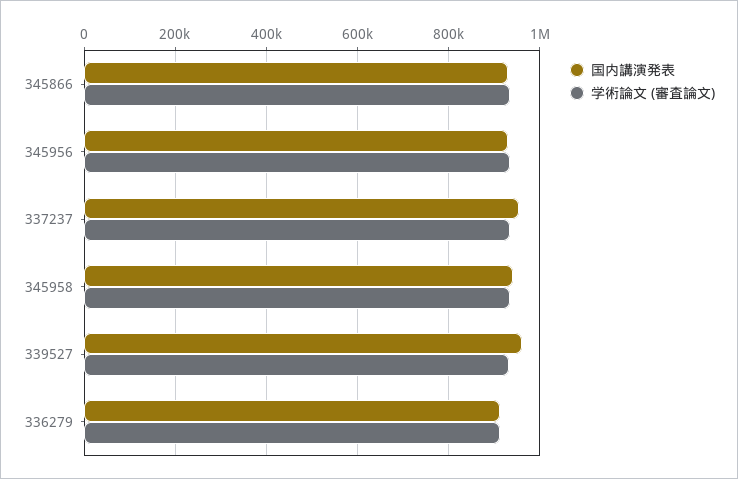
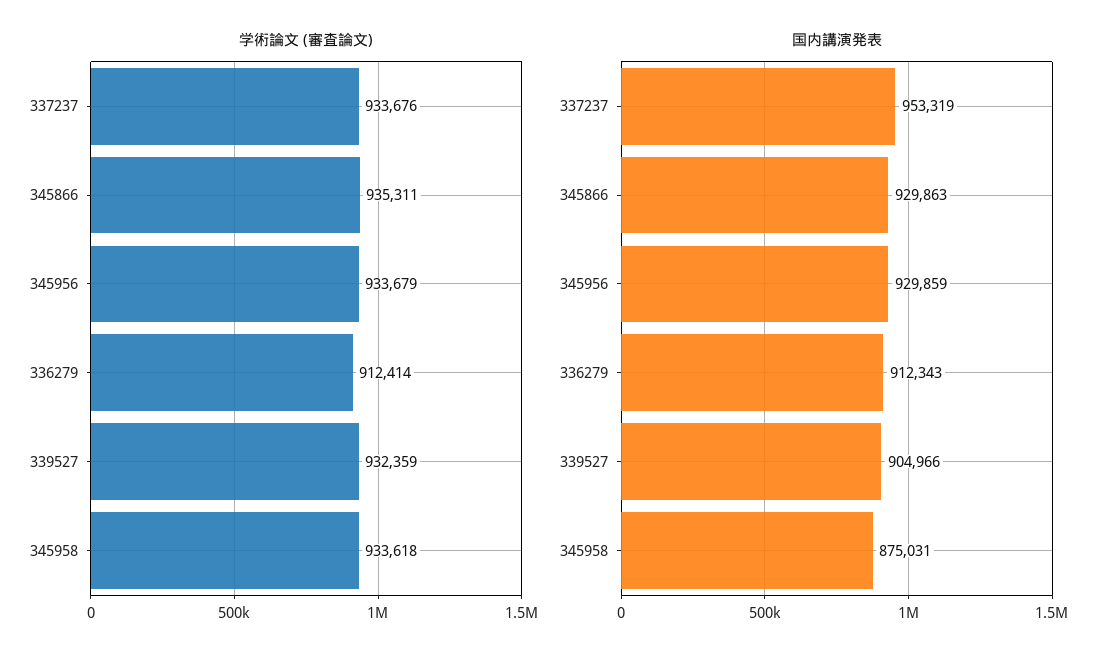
  {
    "国内講演発表": {
      "345866": 929863,
      "345956": 929859,
      "337237": 953319,
-     "345958": 940000,
+     "345958": 875031,
-     "339527": 960000,
+     "339527": 904966,
      "336279": 912343
    },
    "学術論文 (審査論文)": {
      "345866": 935311,
      "345956": 933679,
      "337237": 933676,
      "345958": 933618,
      "339527": 932359,
      "336279": 912414
    }
  }

